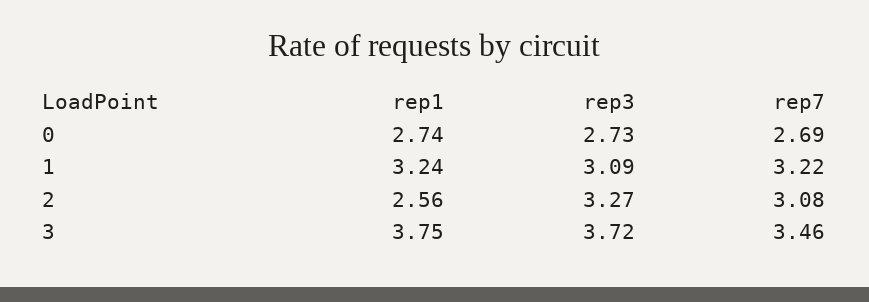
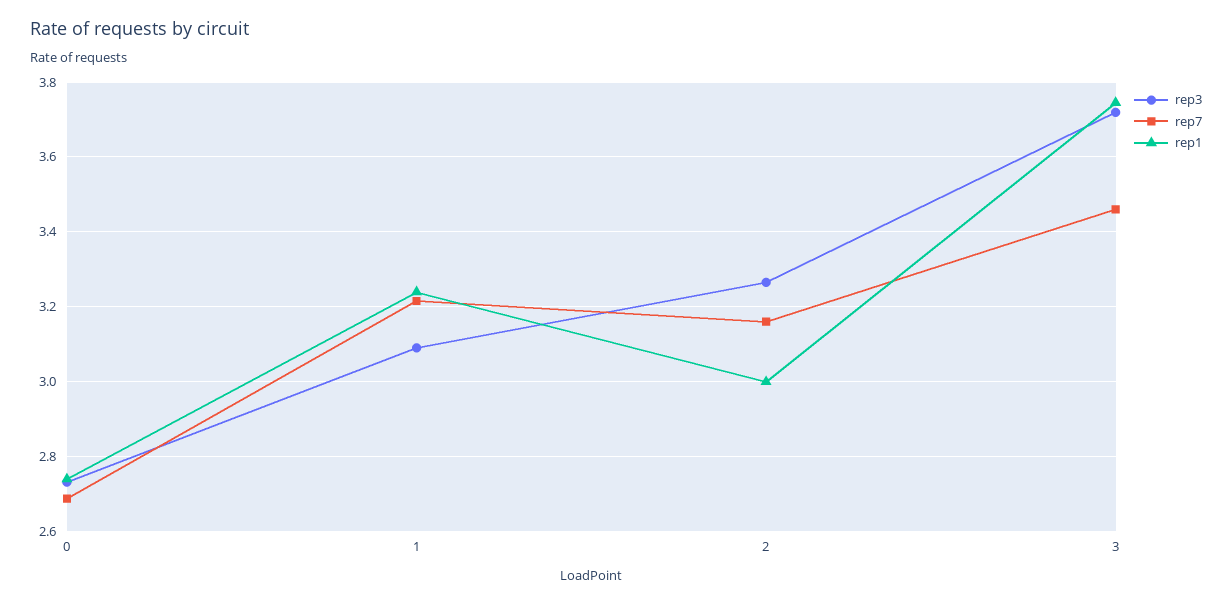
  {
    "rep1": {
      "0": 2.74,
      "1": 3.24,
-     "2": 2.56,
+     "2": 3,
      "3": 3.75
    },
    "rep3": {
      "0": 2.73,
      "1": 3.09,
      "2": 3.27,
      "3": 3.72
    },
    "rep7": {
      "0": 2.69,
      "1": 3.22,
-     "2": 3.08,
+     "2": 3.16,
      "3": 3.46
    }
  }

